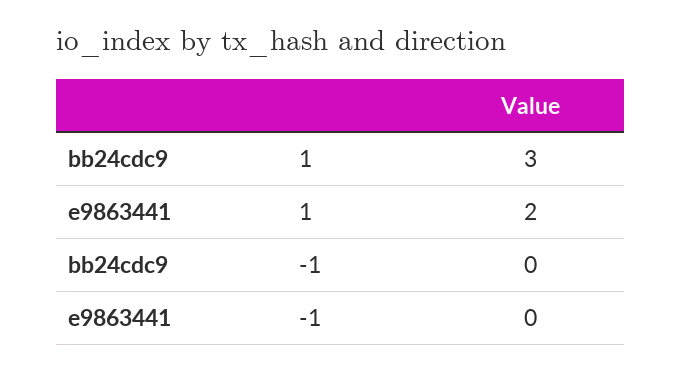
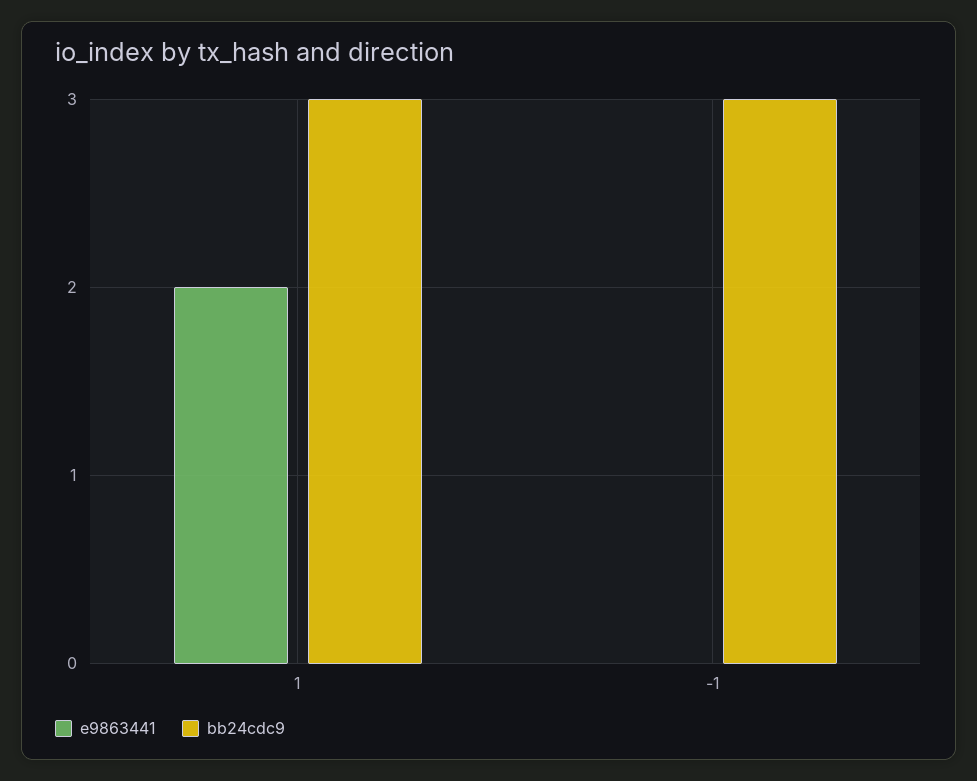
  {
    "bb24cdc9": {
      "1": 3,
-     "-1": 0
+     "-1": 3
    },
    "e9863441": {
      "1": 2,
      "-1": 0
    }
  }

